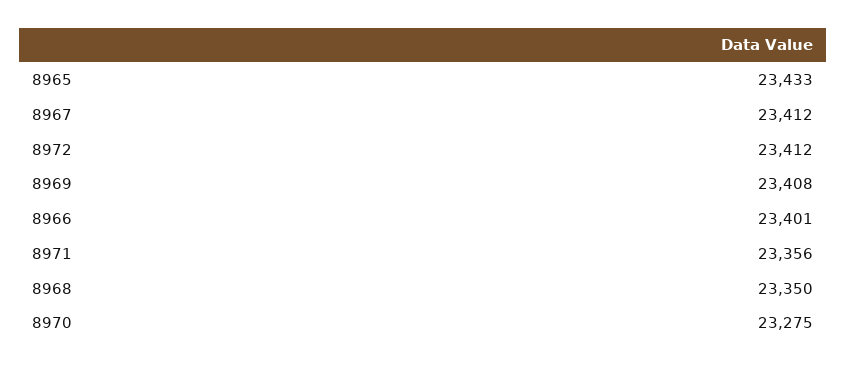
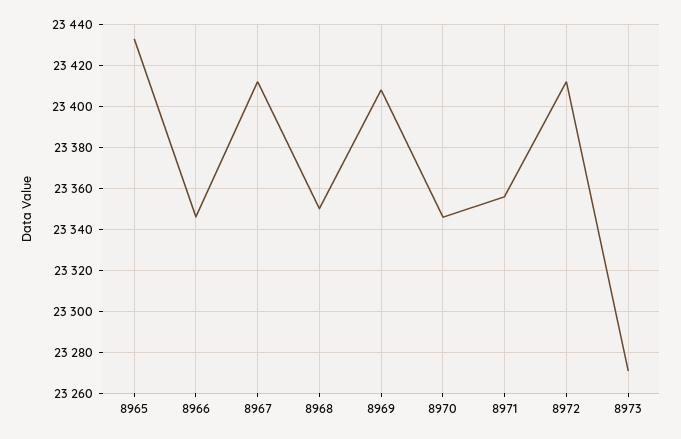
  {
    "8965": 23433,
    "8967": 23412,
    "8972": 23412,
    "8969": 23408,
-   "8966": 23401,
+   "8966": 23345,
    "8971": 23356,
    "8968": 23350,
-   "8970": 23275
+   "8970": 23345,
+   "8973": 23270
  }

